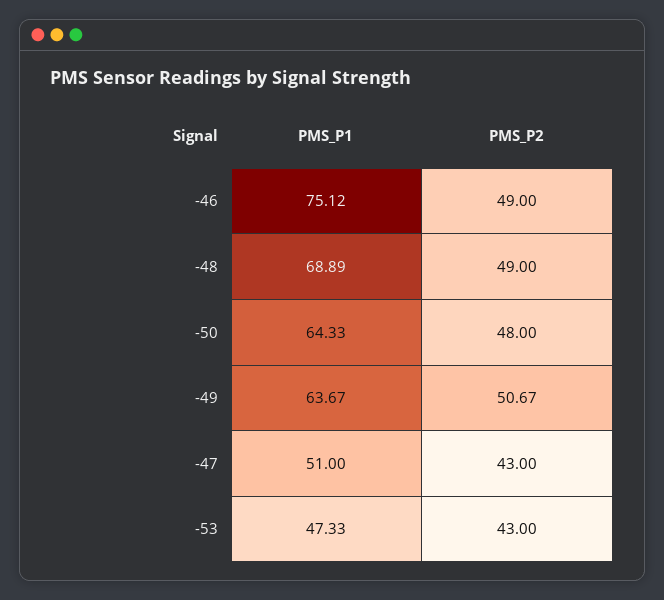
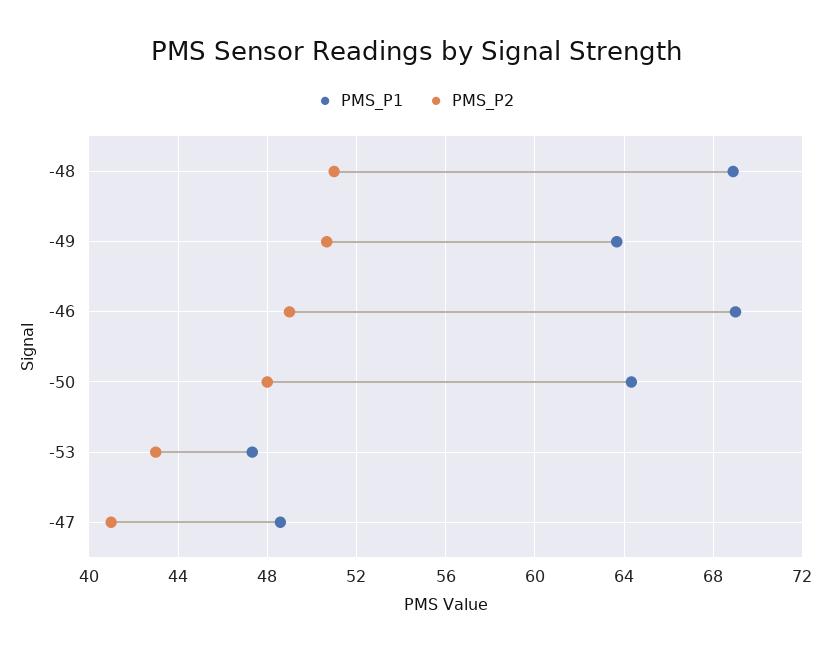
  {
    "PMS_P1": {
-     "-46": 75.12,
+     "-46": 69,
      "-48": 68.89,
      "-50": 64.33,
      "-49": 63.67,
-     "-47": 51,
+     "-47": 48.5,
      "-53": 47.33
    },
    "PMS_P2": {
      "-46": 49,
-     "-48": 49,
+     "-48": 51,
      "-50": 48,
      "-49": 50.67,
-     "-47": 43,
+     "-47": 41,
      "-53": 43
    }
  }

